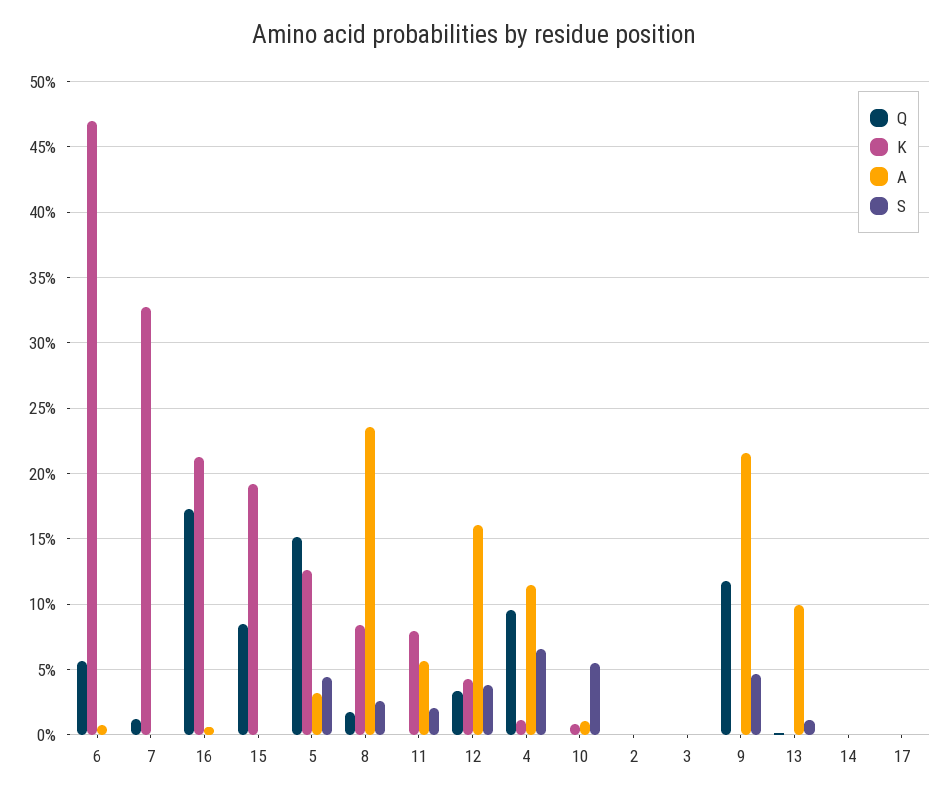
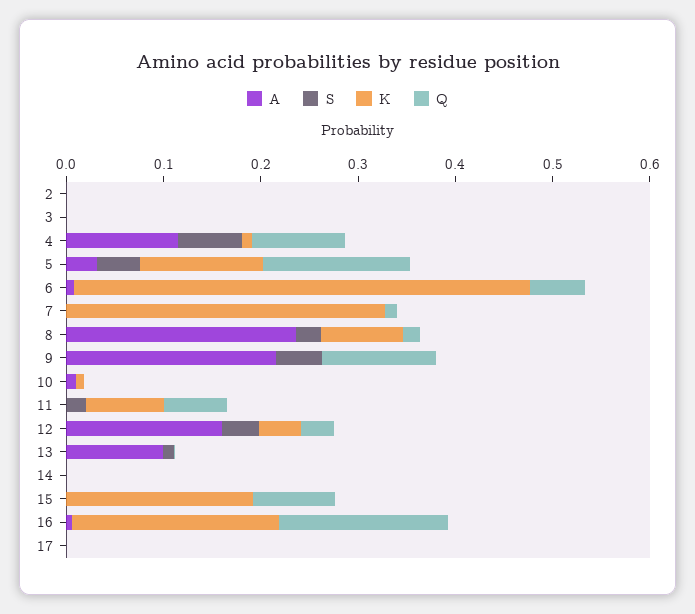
  {
    "Q": {
      "6": 0.055,
      "7": 0.01,
      "16": 0.175,
      "15": 0.085,
      "5": 0.15,
      "8": 0.015,
-     "11": 0,
+     "11": 0.06,
      "12": 0.035,
      "4": 0.095,
      "10": 0,
      "2": 0,
      "3": 0,
      "9": 0.12,
      "13": 0,
      "14": 0,
      "17": 0
    },
    "K": {
      "6": 0.47,
      "7": 0.33,
      "16": 0.215,
      "15": 0.19,
      "5": 0.125,
      "8": 0.085,
      "11": 0.08,
      "12": 0.045,
      "4": 0.01,
      "10": 0.01,
      "2": 0,
      "3": 0,
      "9": 0,
      "13": 0,
      "14": 0,
      "17": 0
    },
    "A": {
      "6": 0.01,
      "7": 0,
      "16": 0.005,
      "15": 0,
      "5": 0.03,
      "8": 0.235,
-     "11": 0.055,
+     "11": 0,
      "12": 0.16,
      "4": 0.115,
      "10": 0.01,
      "2": 0,
      "3": 0,
      "9": 0.215,
      "13": 0.1,
      "14": 0,
      "17": 0
    },
    "S": {
      "6": 0,
      "7": 0,
      "16": 0,
      "15": 0,
      "5": 0.045,
      "8": 0.025,
      "11": 0.02,
      "12": 0.04,
      "4": 0.065,
-     "10": 0.055,
+     "10": 0,
      "2": 0,
      "3": 0,
      "9": 0.045,
      "13": 0.01,
      "14": 0,
      "17": 0
    }
  }

